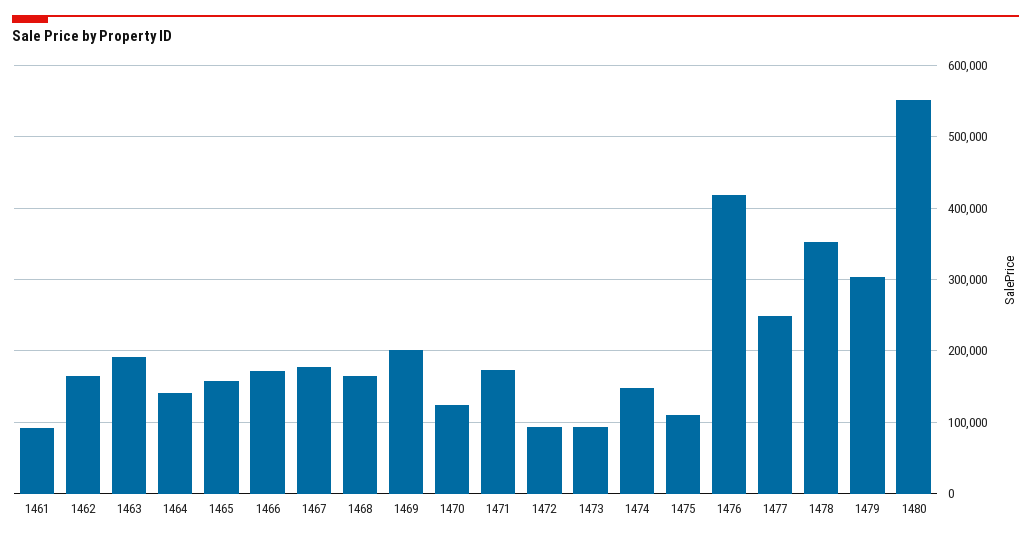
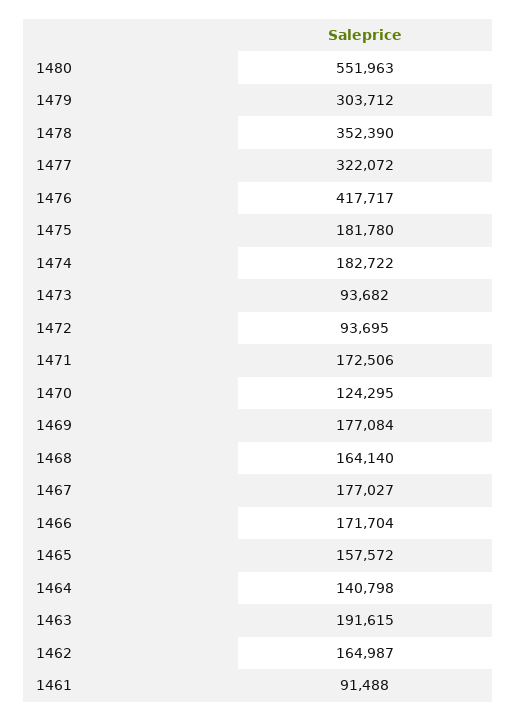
  {
    "1461": 91488,
    "1462": 164987,
    "1463": 191615,
    "1464": 140798,
    "1465": 157572,
    "1466": 171704,
    "1467": 177027,
    "1468": 164140,
-   "1469": 200000,
+   "1469": 177084,
    "1470": 124295,
    "1471": 172506,
    "1472": 93695,
    "1473": 93682,
-   "1474": 150000,
+   "1474": 182722,
-   "1475": 110000,
+   "1475": 181780,
    "1476": 417717,
-   "1477": 250000,
+   "1477": 322072,
    "1478": 352390,
    "1479": 303712,
    "1480": 551963
  }

